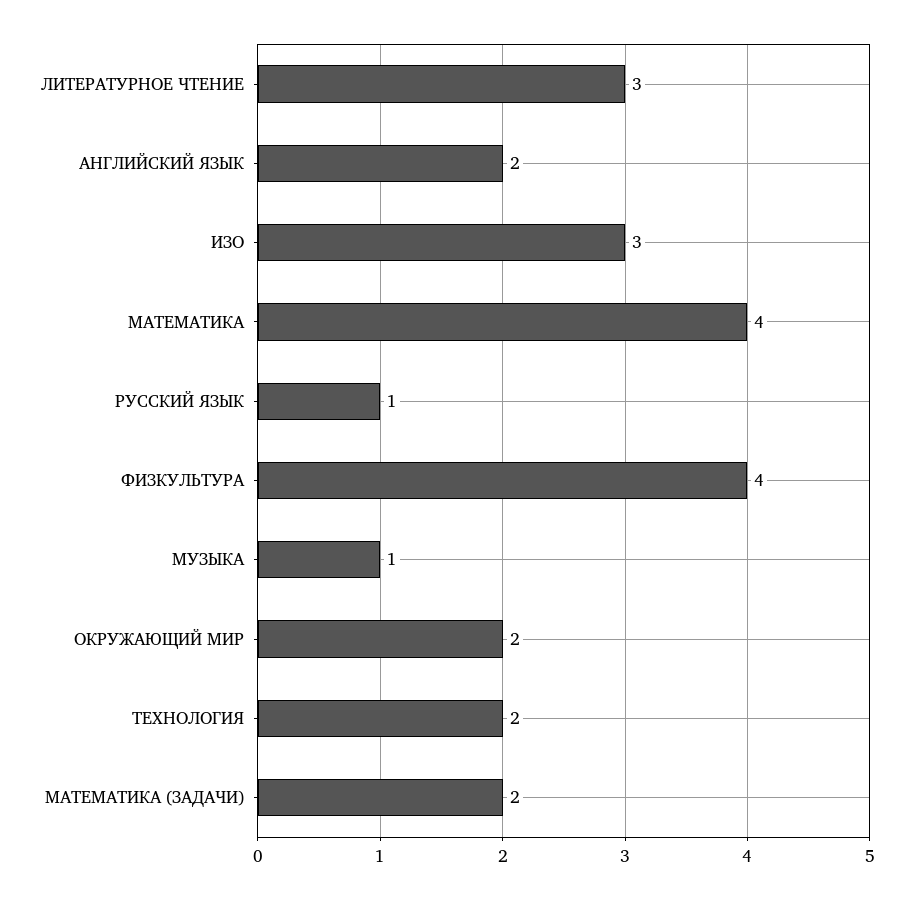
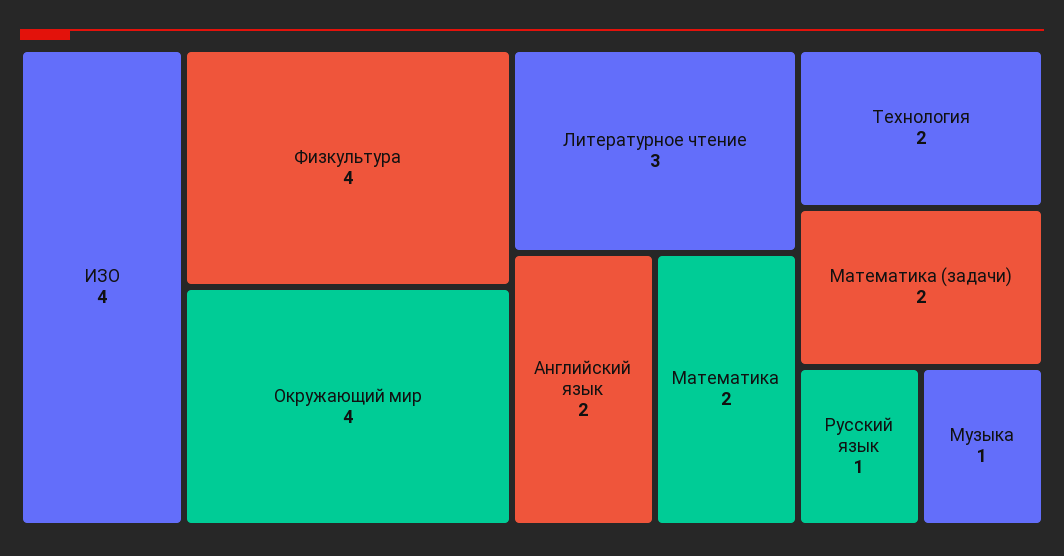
  {
    "ЛИТЕРАТУРНОЕ ЧТЕНИЕ": 3,
    "АНГЛИЙСКИЙ ЯЗЫК": 2,
-   "ИЗО": 3,
+   "ИЗО": 4,
-   "МАТЕМАТИКА": 4,
+   "МАТЕМАТИКА": 2,
    "РУССКИЙ ЯЗЫК": 1,
    "ФИЗКУЛЬТУРА": 4,
    "МУЗЫКА": 1,
-   "ОКРУЖАЮЩИЙ МИР": 2,
+   "ОКРУЖАЮЩИЙ МИР": 4,
    "ТЕХНОЛОГИЯ": 2,
    "МАТЕМАТИКА (ЗАДАЧИ)": 2
  }

